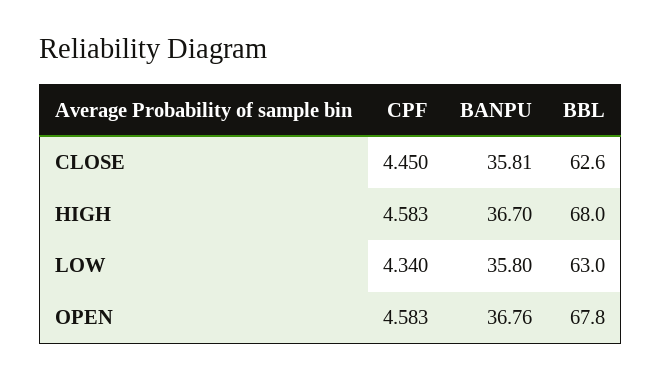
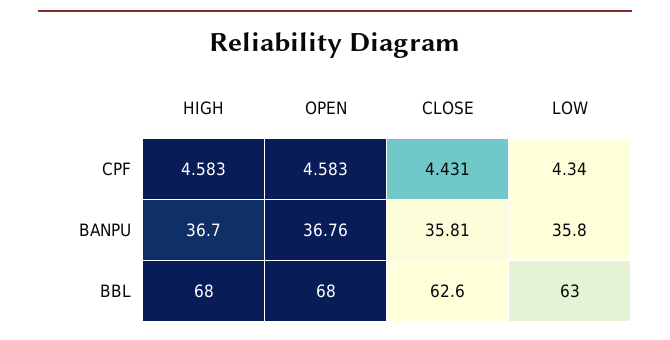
  {
    "CPF": {
-     "CLOSE": 4.45,
+     "CLOSE": 4.431,
      "HIGH": 4.583,
      "LOW": 4.34,
      "OPEN": 4.583
    },
    "BANPU": {
      "CLOSE": 35.81,
      "HIGH": 36.7,
      "LOW": 35.8,
      "OPEN": 36.76
    },
    "BBL": {
      "CLOSE": 62.6,
      "HIGH": 68,
      "LOW": 63,
-     "OPEN": 67.8
+     "OPEN": 68
    }
  }

